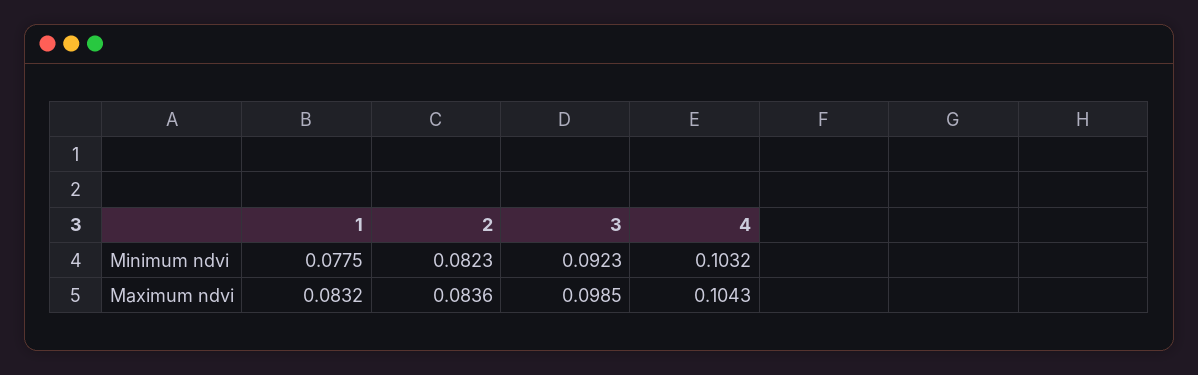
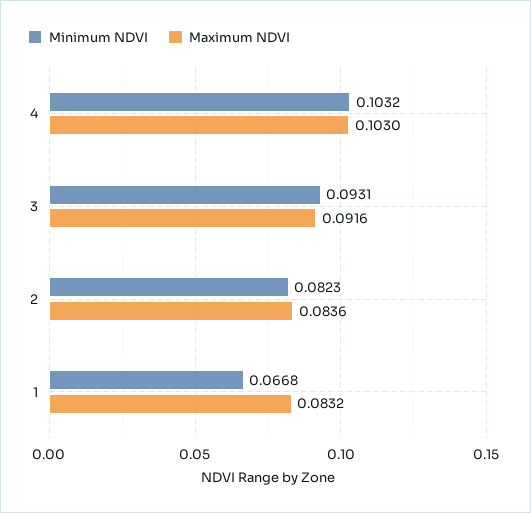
  {
    "Minimum ndvi": {
-     "1": 0.0775,
+     "1": 0.0668,
      "2": 0.0823,
-     "3": 0.0923,
+     "3": 0.0931,
      "4": 0.1032
    },
    "Maximum ndvi": {
      "1": 0.0832,
      "2": 0.0836,
-     "3": 0.0985,
+     "3": 0.0916,
-     "4": 0.1043
+     "4": 0.103
    }
  }

